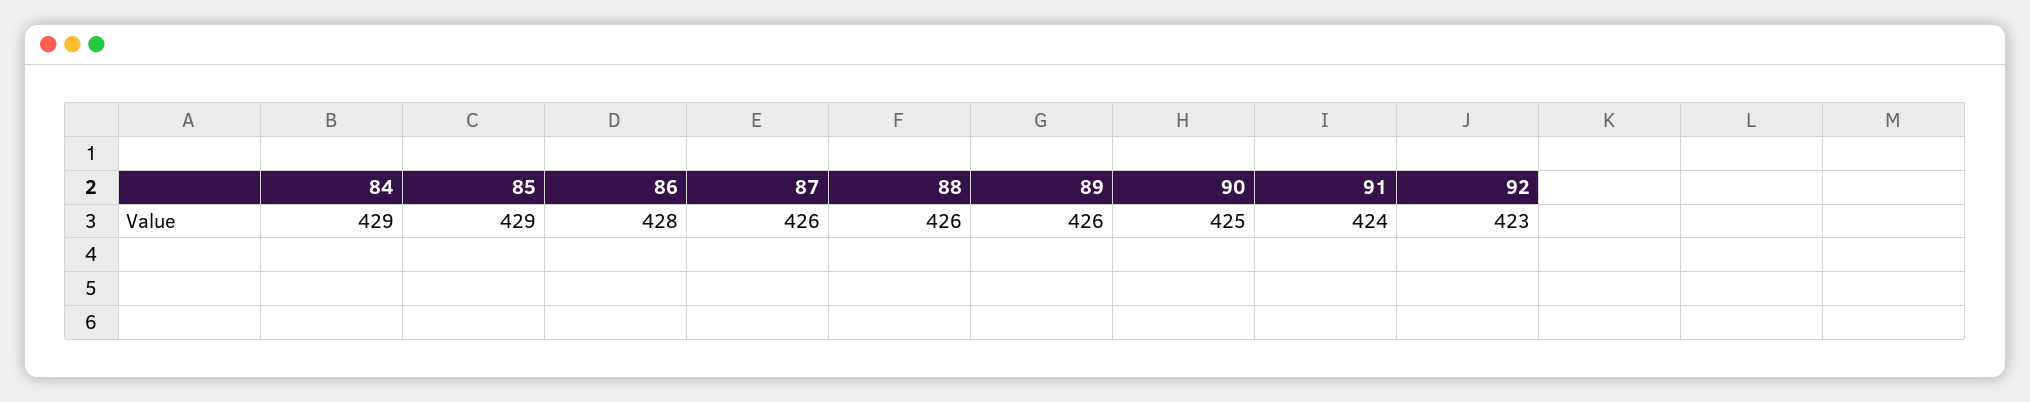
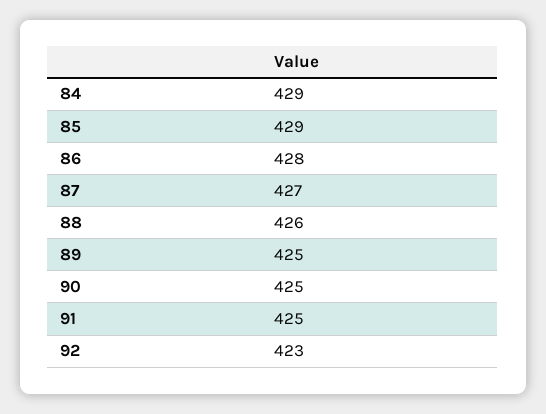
  {
    "84": 429,
    "85": 429,
    "86": 428,
-   "87": 426,
+   "87": 427,
    "88": 426,
-   "89": 426,
+   "89": 425,
    "90": 425,
-   "91": 424,
+   "91": 425,
    "92": 423
  }

